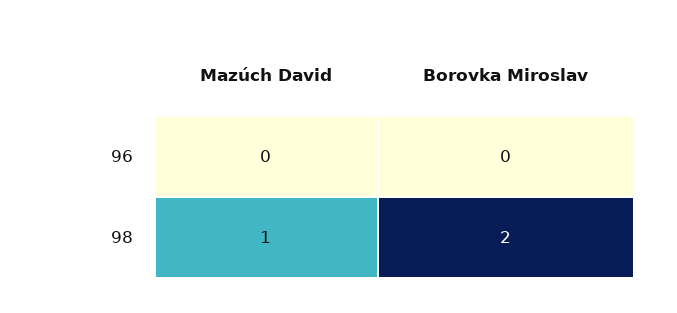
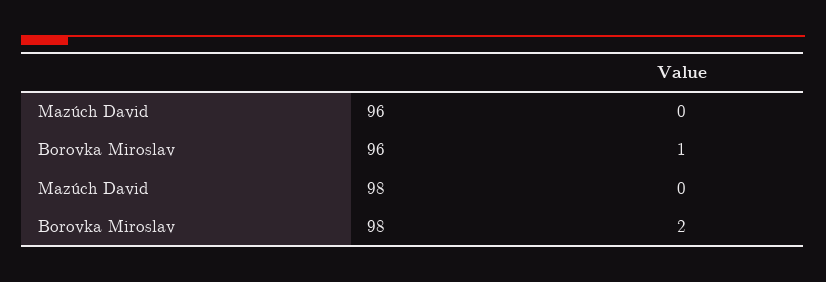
  {
    "Mazúch David": {
      "96": 0,
-     "98": 1
+     "98": 0
    },
    "Borovka Miroslav": {
-     "96": 0,
+     "96": 1,
      "98": 2
    }
  }

